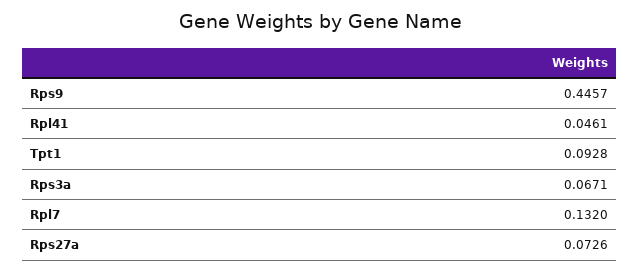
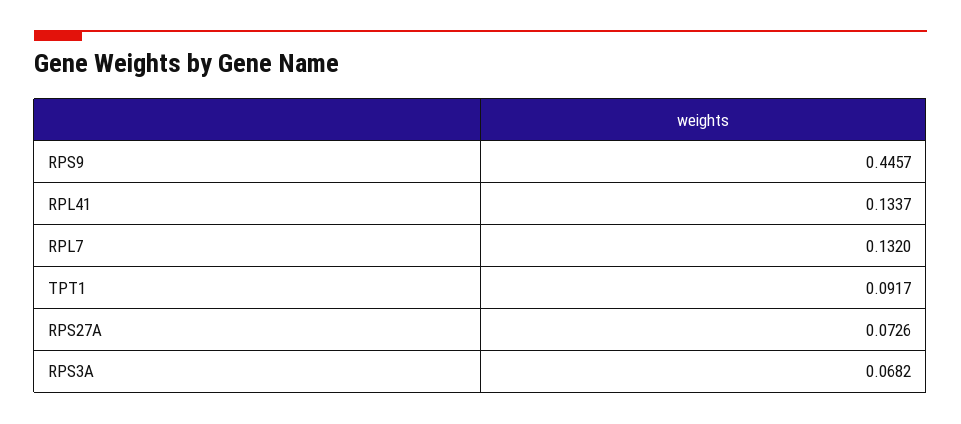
  {
    "Rps9": 0.4457,
-   "Rpl41": 0.0461,
+   "Rpl41": 0.1337,
-   "Tpt1": 0.0928,
+   "Tpt1": 0.0917,
-   "Rps3a": 0.0671,
+   "Rps3a": 0.0682,
    "Rpl7": 0.132,
    "Rps27a": 0.0726
  }

